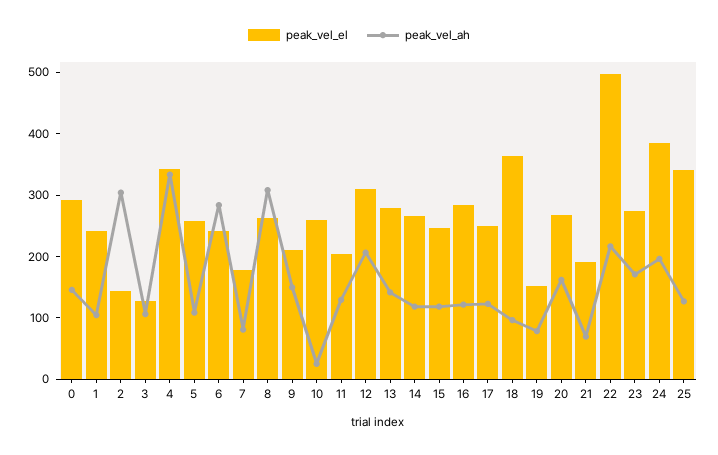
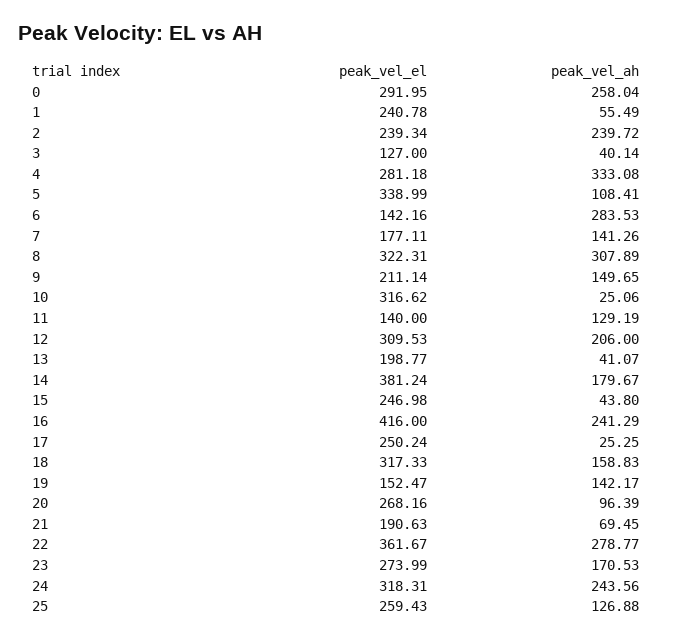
  {
    "peak_vel_el": {
      "0": 291.95,
      "1": 240.78,
-     "2": 140,
+     "2": 239.34,
      "3": 127,
-     "4": 340,
+     "4": 281.18,
-     "5": 260,
+     "5": 338.99,
-     "6": 240,
+     "6": 142.16,
      "7": 177.11,
-     "8": 260,
+     "8": 322.31,
      "9": 211.14,
-     "10": 260,
+     "10": 316.62,
-     "11": 200,
+     "11": 140,
      "12": 309.53,
-     "13": 280,
+     "13": 198.77,
-     "14": 260,
+     "14": 381.24,
      "15": 246.98,
-     "16": 280,
+     "16": 416,
      "17": 250.24,
-     "18": 360,
+     "18": 317.33,
      "19": 152.47,
      "20": 268.16,
      "21": 190.63,
-     "22": 500,
+     "22": 361.67,
      "23": 273.99,
-     "24": 380,
+     "24": 318.31,
-     "25": 340
+     "25": 259.43
    },
    "peak_vel_ah": {
-     "0": 140,
+     "0": 258.04,
-     "1": 100,
+     "1": 55.49,
-     "2": 300,
+     "2": 239.72,
-     "3": 100,
+     "3": 40.14,
      "4": 333.08,
      "5": 108.41,
      "6": 283.53,
-     "7": 80,
+     "7": 141.26,
      "8": 307.89,
      "9": 149.65,
      "10": 25.06,
      "11": 129.19,
      "12": 206,
-     "13": 140,
+     "13": 41.07,
-     "14": 120,
+     "14": 179.67,
-     "15": 120,
+     "15": 43.8,
-     "16": 120,
+     "16": 241.29,
-     "17": 120,
+     "17": 25.25,
-     "18": 100,
+     "18": 158.83,
-     "19": 80,
+     "19": 142.17,
-     "20": 160,
+     "20": 96.39,
      "21": 69.45,
-     "22": 220,
+     "22": 278.77,
      "23": 170.53,
-     "24": 200,
+     "24": 243.56,
      "25": 126.88
    }
  }

